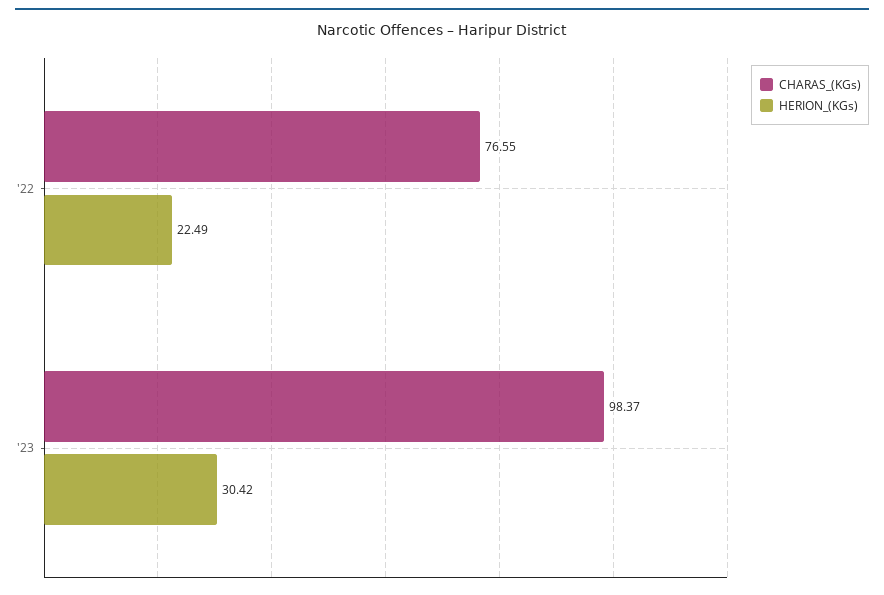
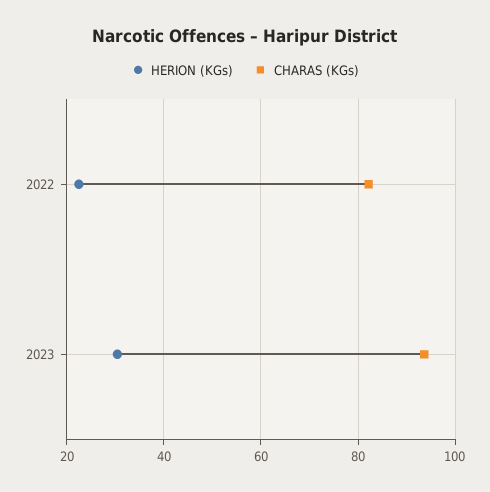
  {
    "CHARAS_(KGs)": {
-     "'22": 76.55,
+     "'22": 82,
-     "'23": 98.37
+     "'23": 94
    },
    "HERION_(KGs)": {
      "'22": 22.49,
      "'23": 30.42
    }
  }

